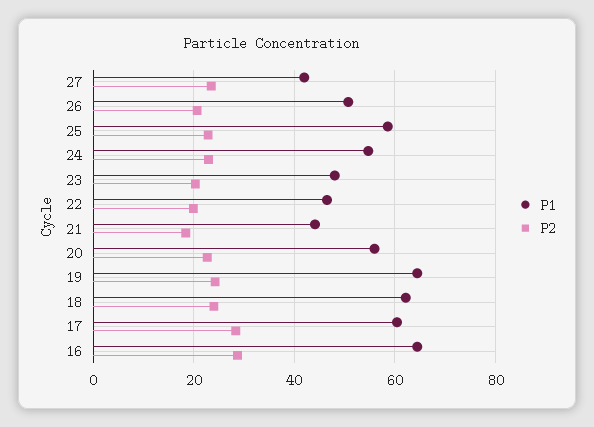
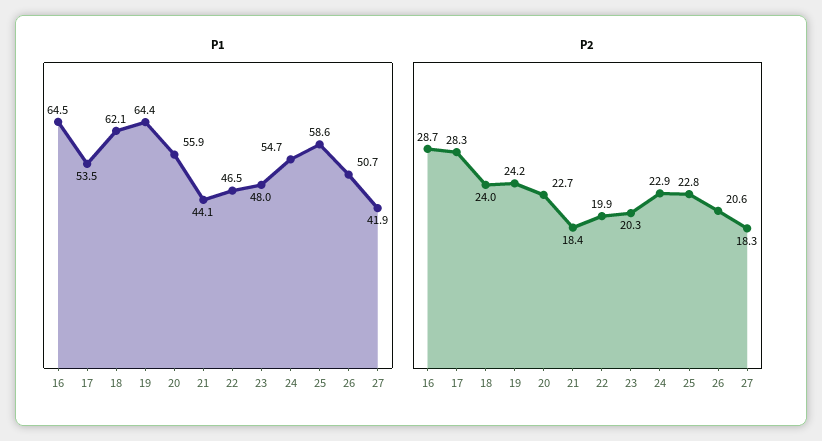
  {
    "P1": {
      "27": 41.9,
      "26": 50.7,
      "25": 58.6,
      "24": 54.7,
      "23": 48,
      "22": 46.5,
      "21": 44.1,
      "20": 55.9,
      "19": 64.4,
      "18": 62.1,
-     "17": 60,
+     "17": 53.5,
      "16": 64.5
    },
    "P2": {
-     "27": 24,
+     "27": 18.3,
      "26": 20.6,
      "25": 22.8,
      "24": 22.9,
      "23": 20.3,
      "22": 19.9,
      "21": 18.4,
      "20": 22.7,
      "19": 24.2,
      "18": 24,
      "17": 28.3,
      "16": 28.7
    }
  }

